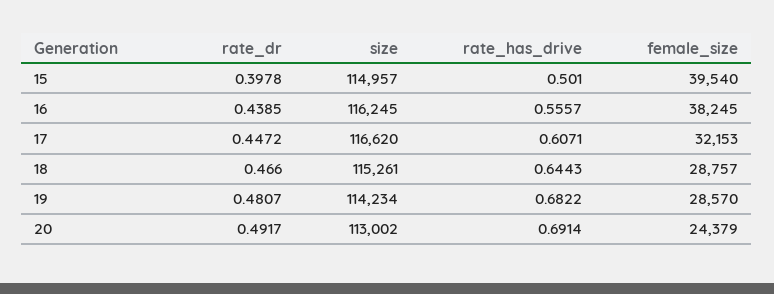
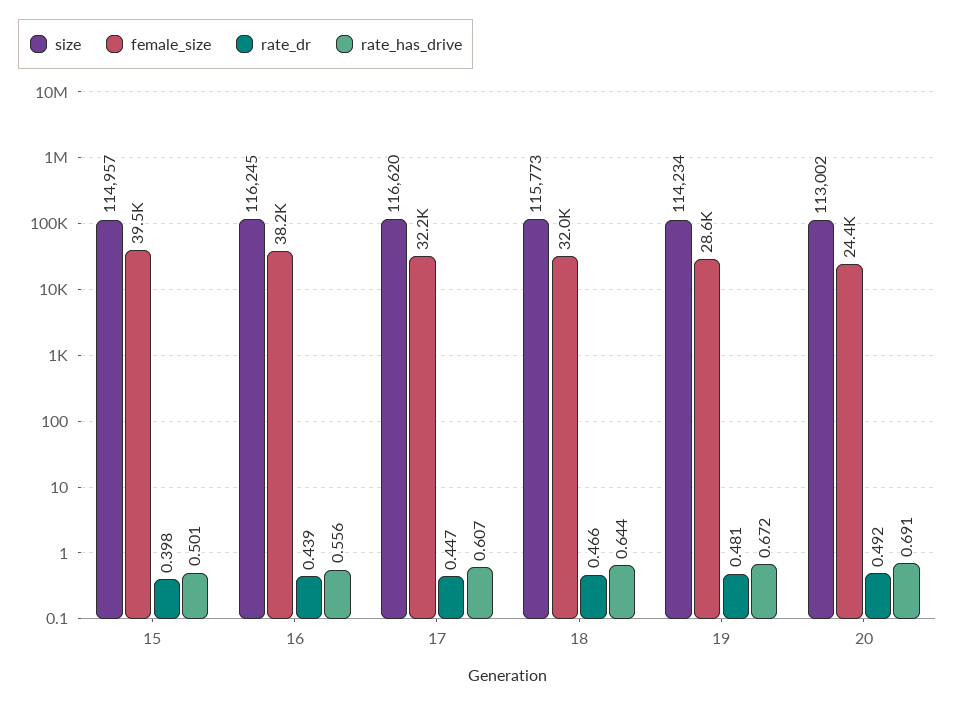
  {
    "rate_dr": {
      "15": 0.3978,
      "16": 0.4385,
      "17": 0.4472,
      "18": 0.466,
      "19": 0.4807,
      "20": 0.4917
    },
    "size": {
      "15": 114957,
      "16": 116245,
      "17": 116620,
-     "18": 115261,
+     "18": 115773,
      "19": 114234,
      "20": 113002
    },
    "rate_has_drive": {
      "15": 0.501,
      "16": 0.5557,
      "17": 0.6071,
      "18": 0.6443,
-     "19": 0.6822,
+     "19": 0.672,
      "20": 0.6914
    },
    "female_size": {
      "15": 39540,
      "16": 38245,
      "17": 32153,
-     "18": 28757,
+     "18": 32000,
      "19": 28570,
      "20": 24379
    }
  }

